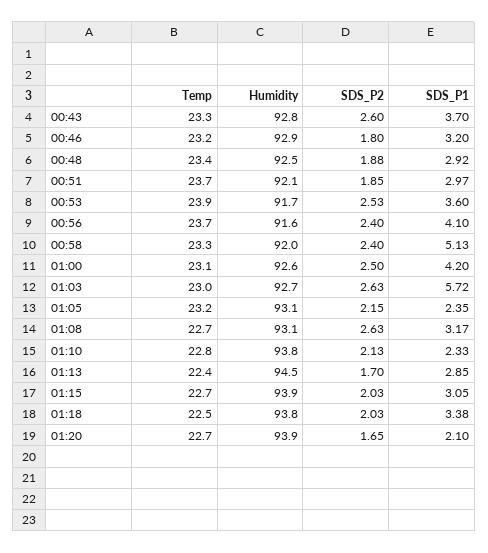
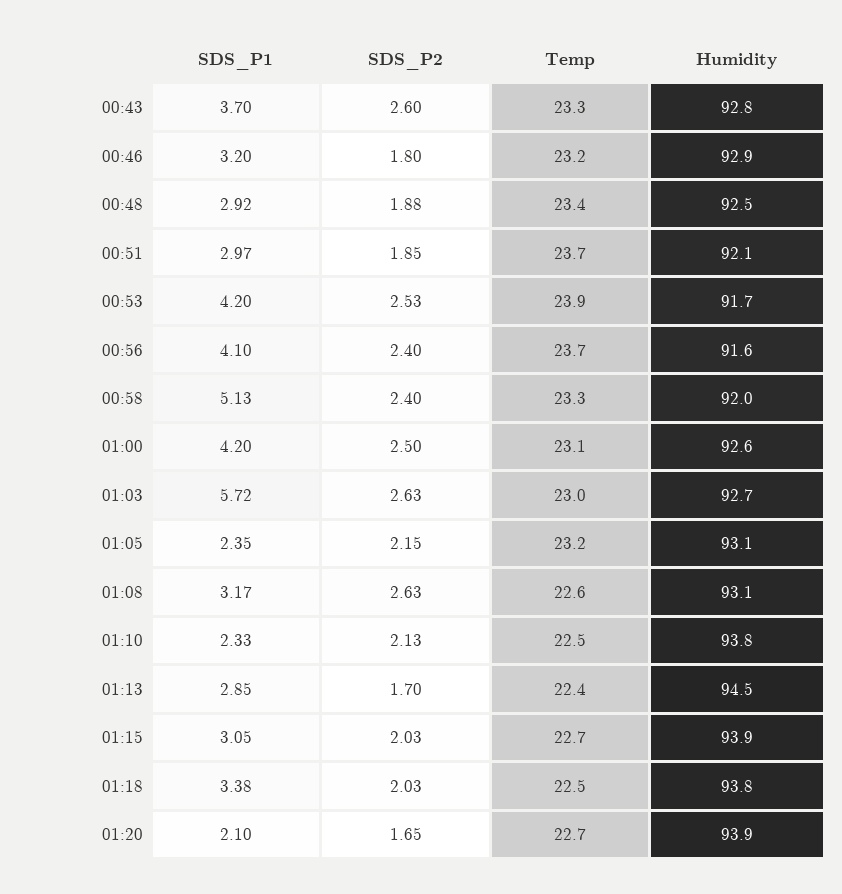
  {
    "Temp": {
      "00:43": 23.3,
      "00:46": 23.2,
      "00:48": 23.4,
      "00:51": 23.7,
      "00:53": 23.9,
      "00:56": 23.7,
      "00:58": 23.3,
      "01:00": 23.1,
      "01:03": 23,
      "01:05": 23.2,
-     "01:08": 22.7,
+     "01:08": 22.6,
-     "01:10": 22.8,
+     "01:10": 22.5,
      "01:13": 22.4,
      "01:15": 22.7,
      "01:18": 22.5,
      "01:20": 22.7
    },
    "Humidity": {
      "00:43": 92.8,
      "00:46": 92.9,
      "00:48": 92.5,
      "00:51": 92.1,
      "00:53": 91.7,
      "00:56": 91.6,
      "00:58": 92,
      "01:00": 92.6,
      "01:03": 92.7,
      "01:05": 93.1,
      "01:08": 93.1,
      "01:10": 93.8,
      "01:13": 94.5,
      "01:15": 93.9,
      "01:18": 93.8,
      "01:20": 93.9
    },
    "SDS_P2": {
      "00:43": 2.6,
      "00:46": 1.8,
      "00:48": 1.88,
      "00:51": 1.85,
      "00:53": 2.53,
      "00:56": 2.4,
      "00:58": 2.4,
      "01:00": 2.5,
      "01:03": 2.63,
      "01:05": 2.15,
      "01:08": 2.63,
      "01:10": 2.13,
      "01:13": 1.7,
      "01:15": 2.03,
      "01:18": 2.03,
      "01:20": 1.65
    },
    "SDS_P1": {
      "00:43": 3.7,
      "00:46": 3.2,
      "00:48": 2.92,
      "00:51": 2.97,
-     "00:53": 3.6,
+     "00:53": 4.2,
      "00:56": 4.1,
      "00:58": 5.13,
      "01:00": 4.2,
      "01:03": 5.72,
      "01:05": 2.35,
      "01:08": 3.17,
      "01:10": 2.33,
      "01:13": 2.85,
      "01:15": 3.05,
      "01:18": 3.38,
      "01:20": 2.1
    }
  }

